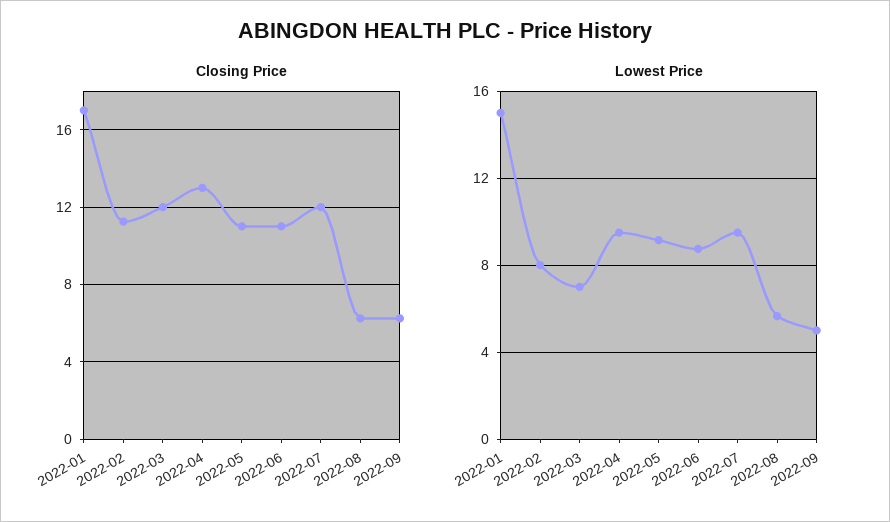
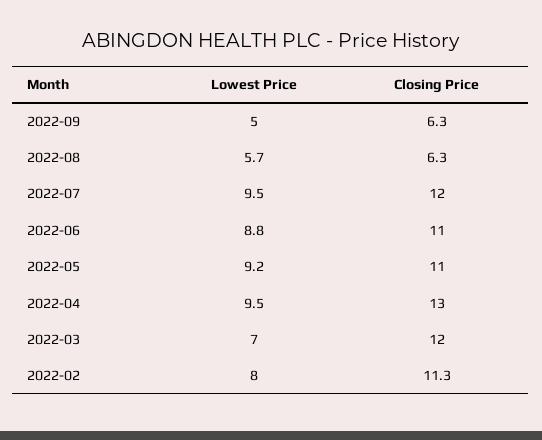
  {
    "Closing Price": {
-     "2022-01": 17,
      "2022-02": 11.3,
      "2022-03": 12,
      "2022-04": 13,
      "2022-05": 11,
      "2022-06": 11,
      "2022-07": 12,
      "2022-08": 6.3,
      "2022-09": 6.3
    },
    "Lowest Price": {
-     "2022-01": 15,
      "2022-02": 8,
      "2022-03": 7,
      "2022-04": 9.5,
      "2022-05": 9.2,
      "2022-06": 8.8,
      "2022-07": 9.5,
      "2022-08": 5.7,
      "2022-09": 5
    }
  }

